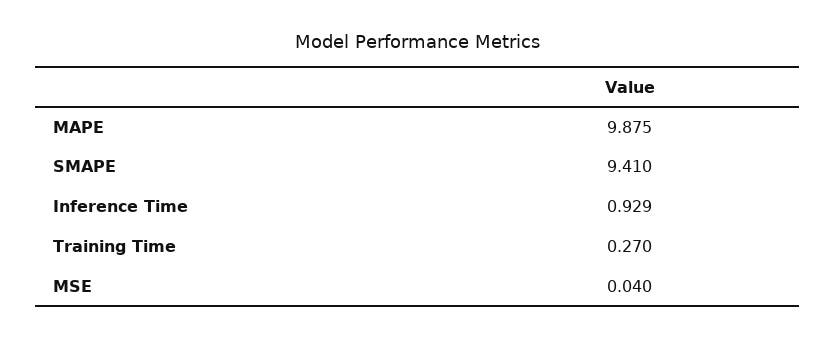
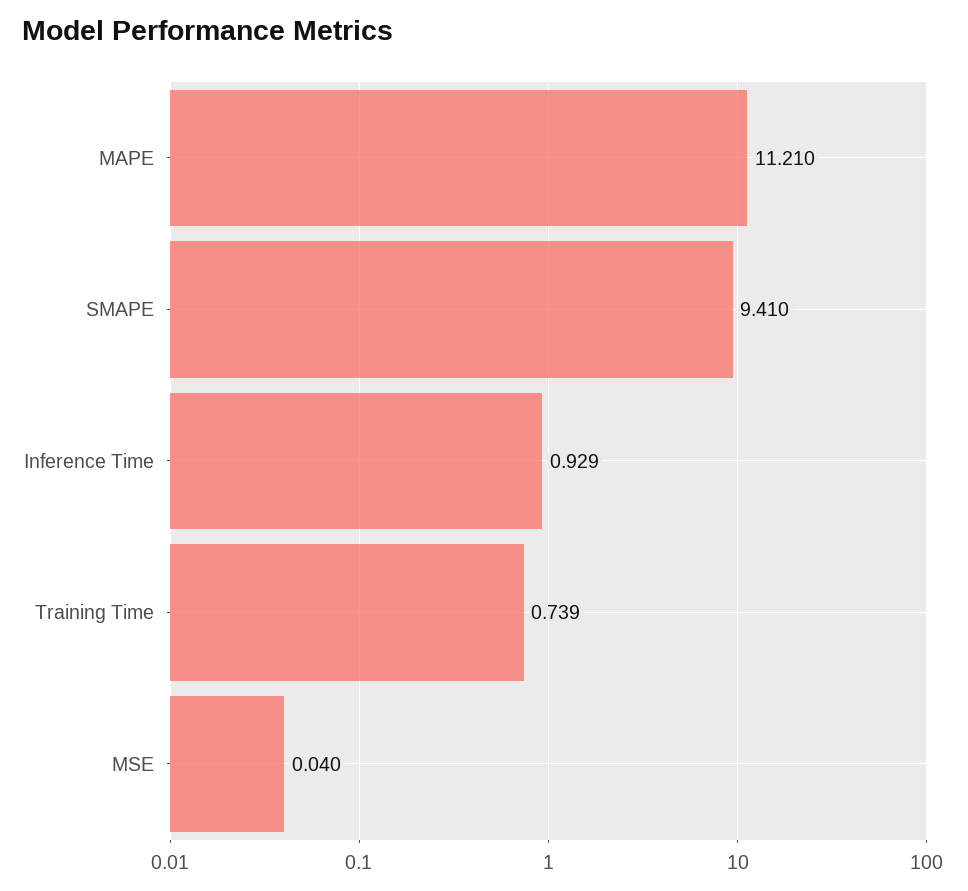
  {
-   "MAPE": 9.875,
+   "MAPE": 11.21,
    "SMAPE": 9.41,
    "Inference Time": 0.929,
-   "Training Time": 0.27,
+   "Training Time": 0.739,
    "MSE": 0.04
  }

